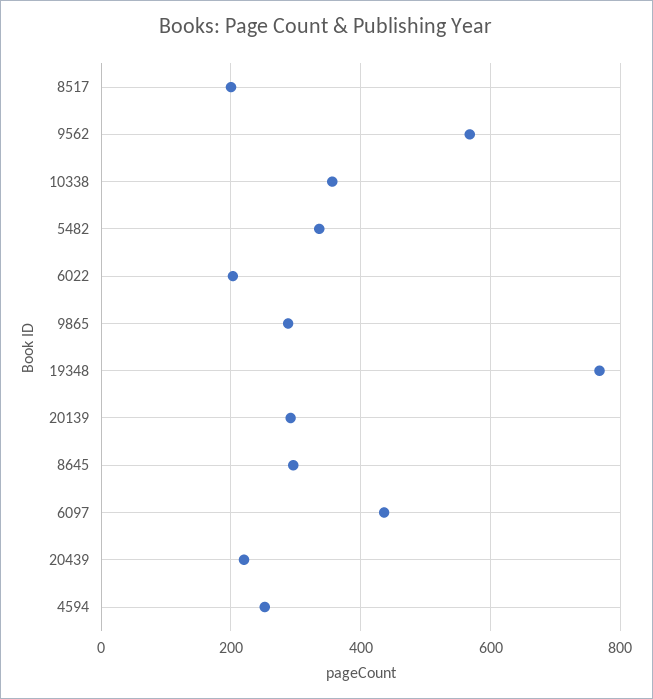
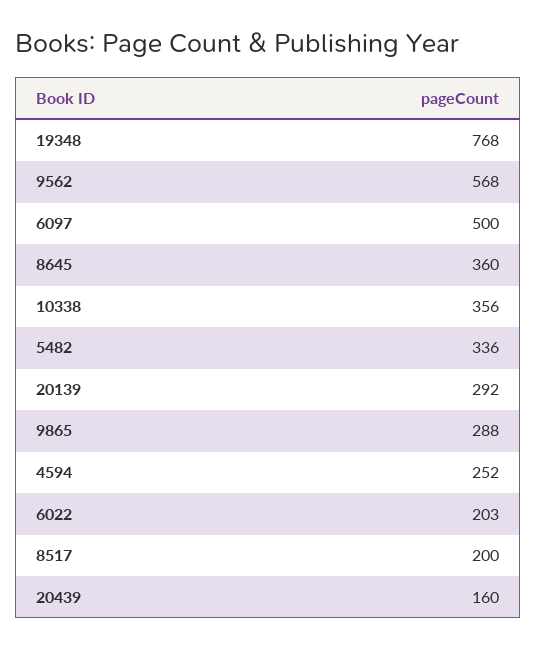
  {
    "8517": 200,
    "9562": 568,
    "10338": 356,
    "5482": 336,
    "6022": 203,
    "9865": 288,
    "19348": 768,
    "20139": 292,
-   "8645": 300,
+   "8645": 360,
-   "6097": 440,
+   "6097": 500,
-   "20439": 220,
+   "20439": 160,
    "4594": 252
  }

